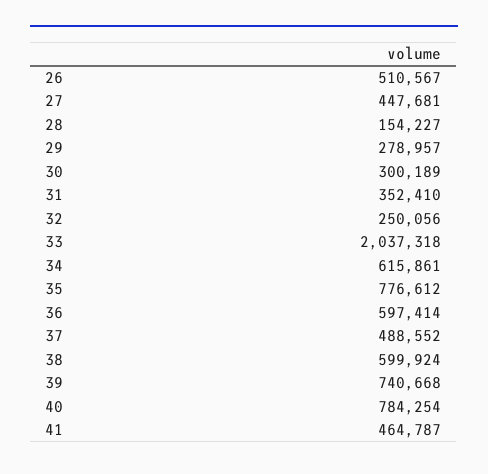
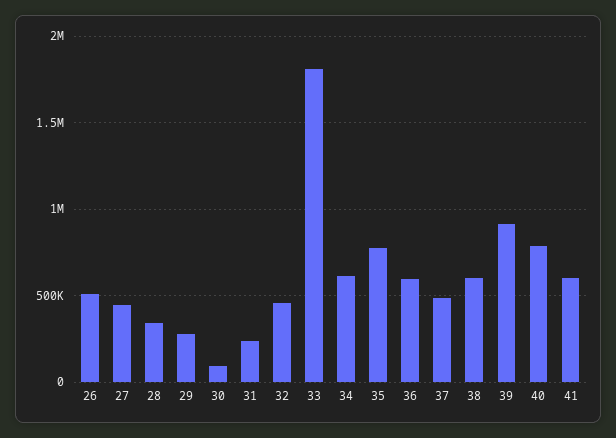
  {
    "26": 510567,
    "27": 447681,
-   "28": 154227,
+   "28": 350000,
    "29": 278957,
-   "30": 300189,
+   "30": 100000,
-   "31": 352410,
+   "31": 250000,
-   "32": 250056,
+   "32": 450000,
-   "33": 2037318,
+   "33": 1800000,
    "34": 615861,
    "35": 776612,
    "36": 597414,
    "37": 488552,
    "38": 599924,
-   "39": 740668,
+   "39": 900000,
    "40": 784254,
-   "41": 464787
+   "41": 600000
  }

